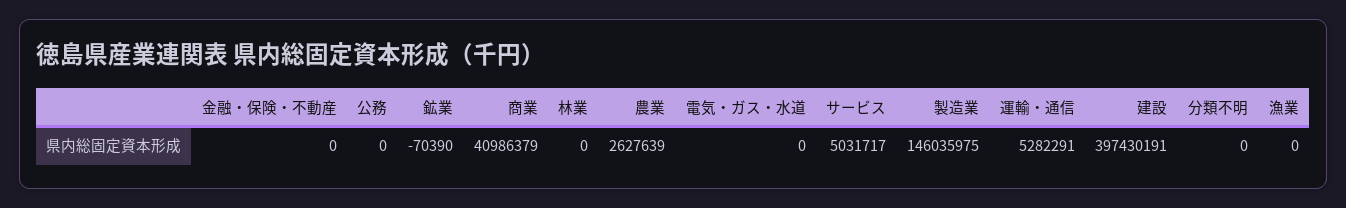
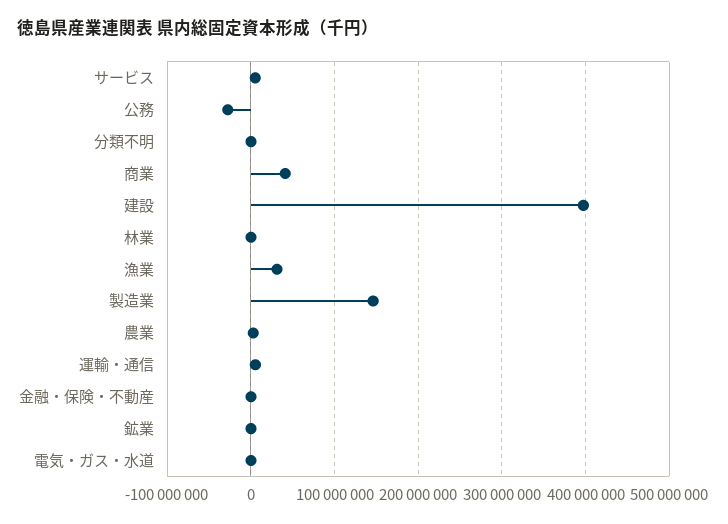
  {
    "金融・保険・不動産": 0,
-   "公務": 0,
+   "公務": -30000000,
    "鉱業": -70390,
    "商業": 40986379,
    "林業": 0,
    "農業": 2627639,
    "電気・ガス・水道": 0,
    "サービス": 5031717,
    "製造業": 146035975,
    "運輸・通信": 5282291,
    "建設": 397430191,
    "分類不明": 0,
-   "漁業": 0
+   "漁業": 30000000
  }

